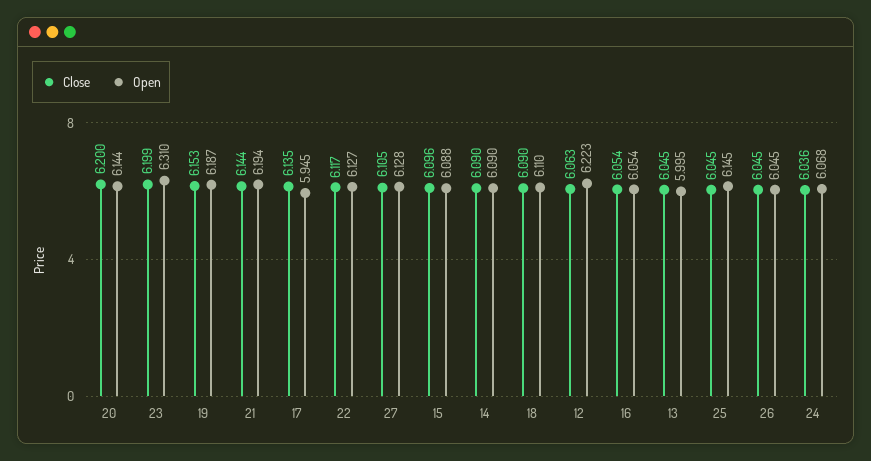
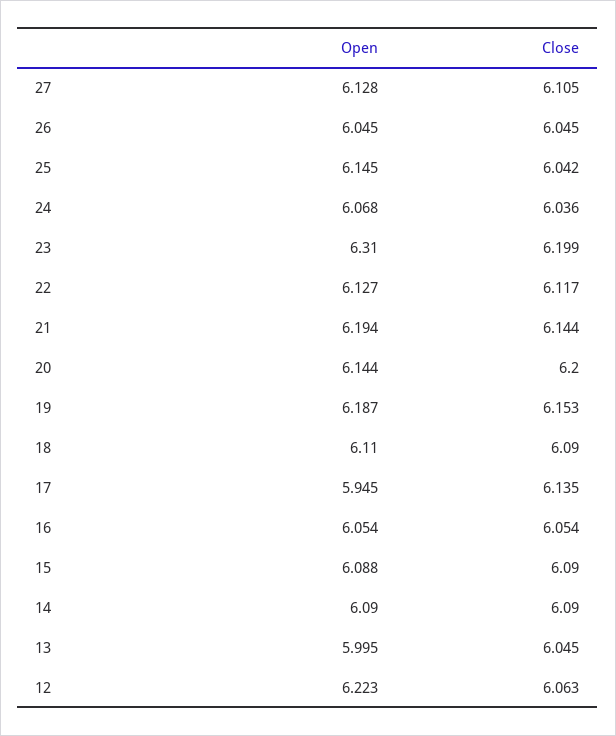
  {
    "Close": {
      "20": 6.2,
      "23": 6.199,
      "19": 6.153,
      "21": 6.144,
      "17": 6.135,
      "22": 6.117,
      "27": 6.105,
-     "15": 6.096,
+     "15": 6.09,
      "14": 6.09,
      "18": 6.09,
      "12": 6.063,
      "16": 6.054,
      "13": 6.045,
-     "25": 6.045,
+     "25": 6.042,
      "26": 6.045,
      "24": 6.036
    },
    "Open": {
      "20": 6.144,
      "23": 6.31,
      "19": 6.187,
      "21": 6.194,
      "17": 5.945,
      "22": 6.127,
      "27": 6.128,
      "15": 6.088,
      "14": 6.09,
      "18": 6.11,
      "12": 6.223,
      "16": 6.054,
      "13": 5.995,
      "25": 6.145,
      "26": 6.045,
      "24": 6.068
    }
  }

